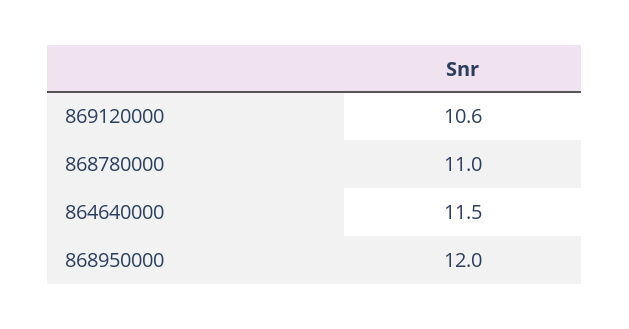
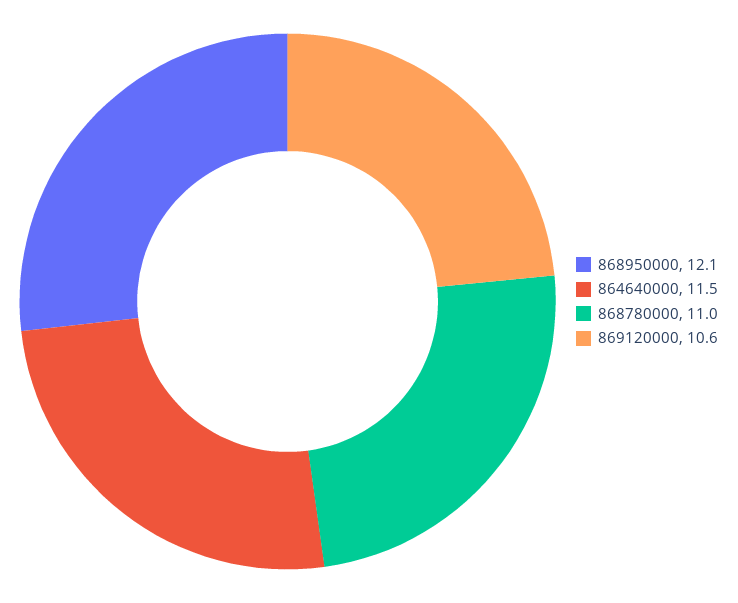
  {
    "869120000": 10.6,
    "868780000": 11,
    "864640000": 11.5,
-   "868950000": 12
+   "868950000": 12.1
  }

